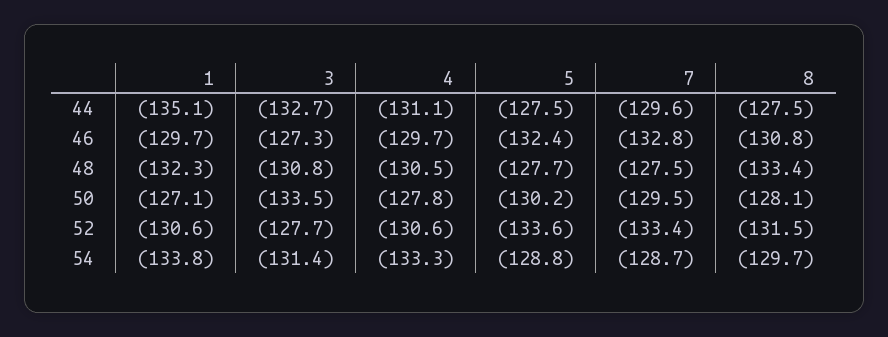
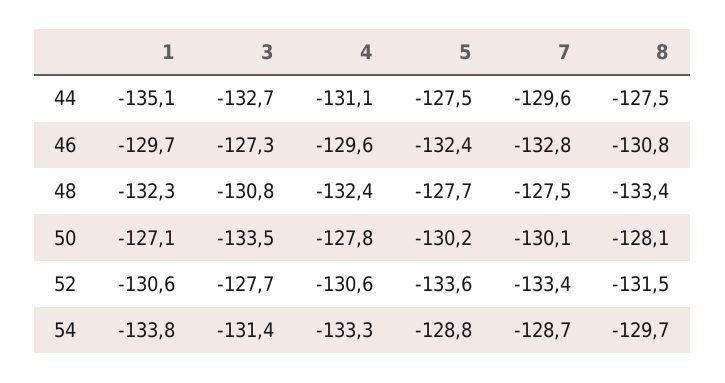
  {
    "1": {
      "44": -135.1,
      "46": -129.7,
      "48": -132.3,
      "50": -127.1,
      "52": -130.6,
      "54": -133.8
    },
    "3": {
      "44": -132.7,
      "46": -127.3,
      "48": -130.8,
      "50": -133.5,
      "52": -127.7,
      "54": -131.4
    },
    "4": {
      "44": -131.1,
-     "46": -129.7,
+     "46": -129.6,
-     "48": -130.5,
+     "48": -132.4,
      "50": -127.8,
      "52": -130.6,
      "54": -133.3
    },
    "5": {
      "44": -127.5,
      "46": -132.4,
      "48": -127.7,
      "50": -130.2,
      "52": -133.6,
      "54": -128.8
    },
    "7": {
      "44": -129.6,
      "46": -132.8,
      "48": -127.5,
-     "50": -129.5,
+     "50": -130.1,
      "52": -133.4,
      "54": -128.7
    },
    "8": {
      "44": -127.5,
      "46": -130.8,
      "48": -133.4,
      "50": -128.1,
      "52": -131.5,
      "54": -129.7
    }
  }

